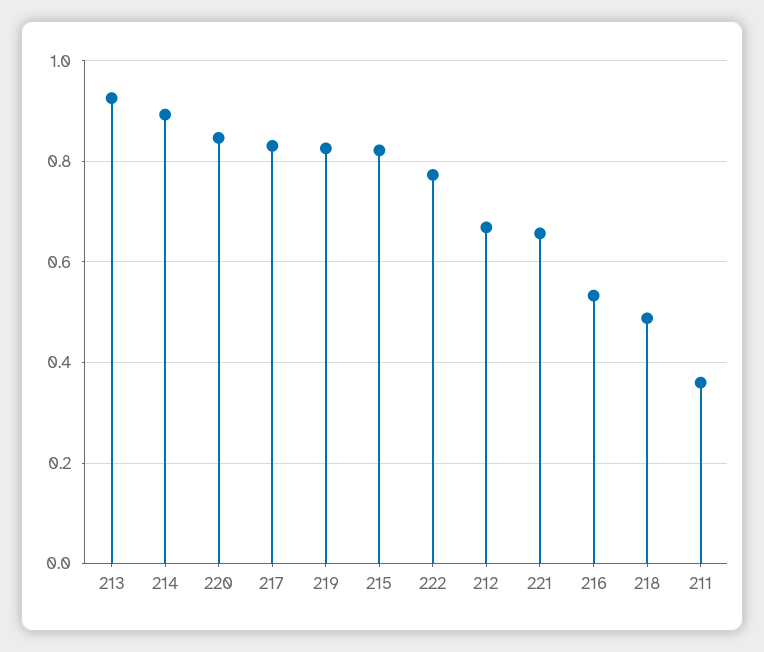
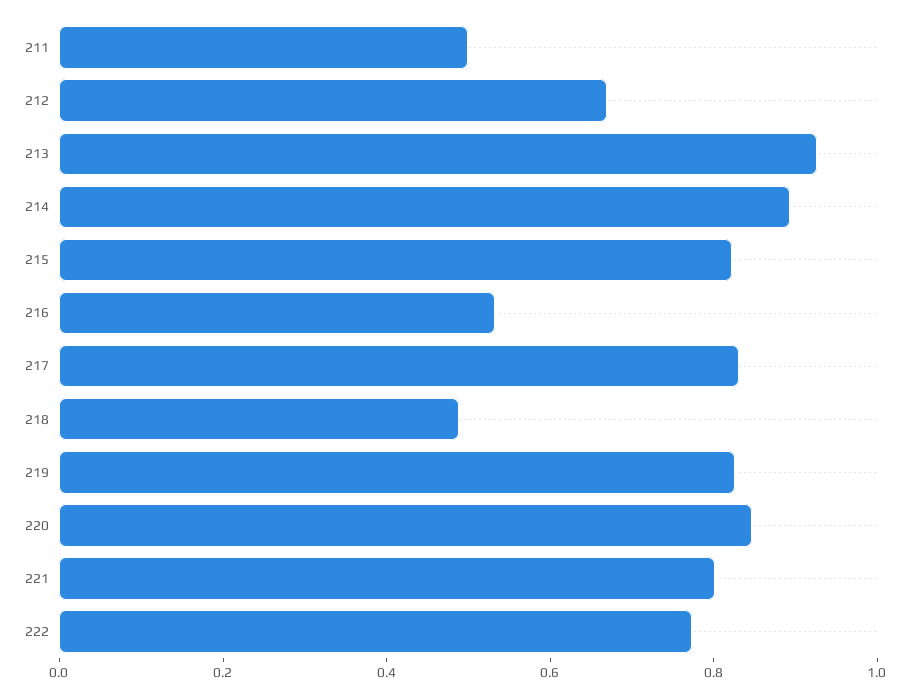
  {
    "213": 0.92,
    "214": 0.9,
    "220": 0.84,
    "217": 0.84,
    "219": 0.82,
    "215": 0.82,
    "222": 0.78,
    "212": 0.66,
-   "221": 0.66,
+   "221": 0.8,
    "216": 0.54,
    "218": 0.48,
-   "211": 0.36
+   "211": 0.5
  }

